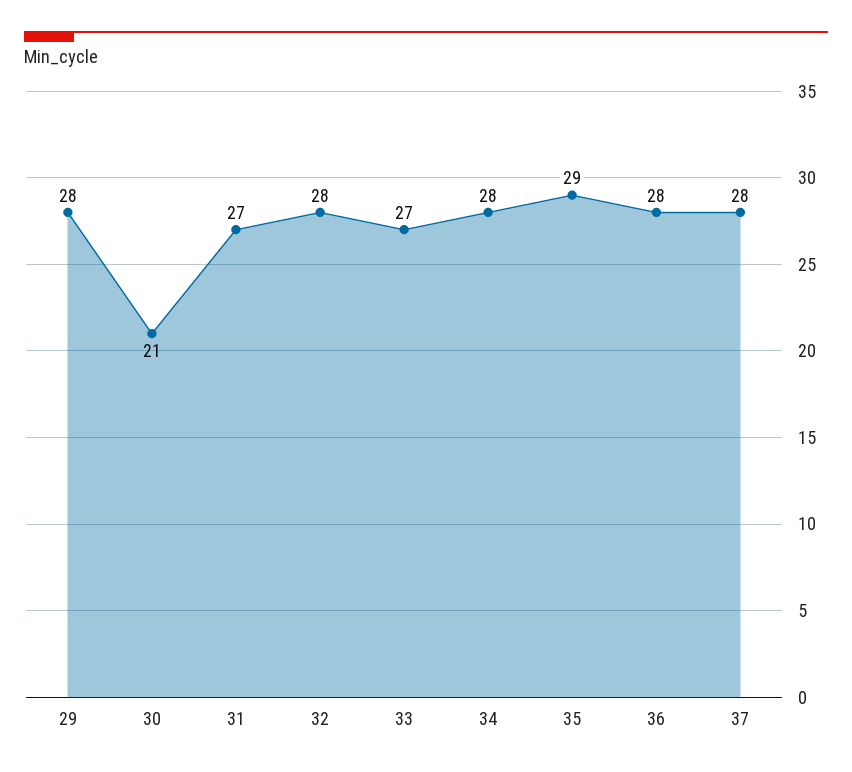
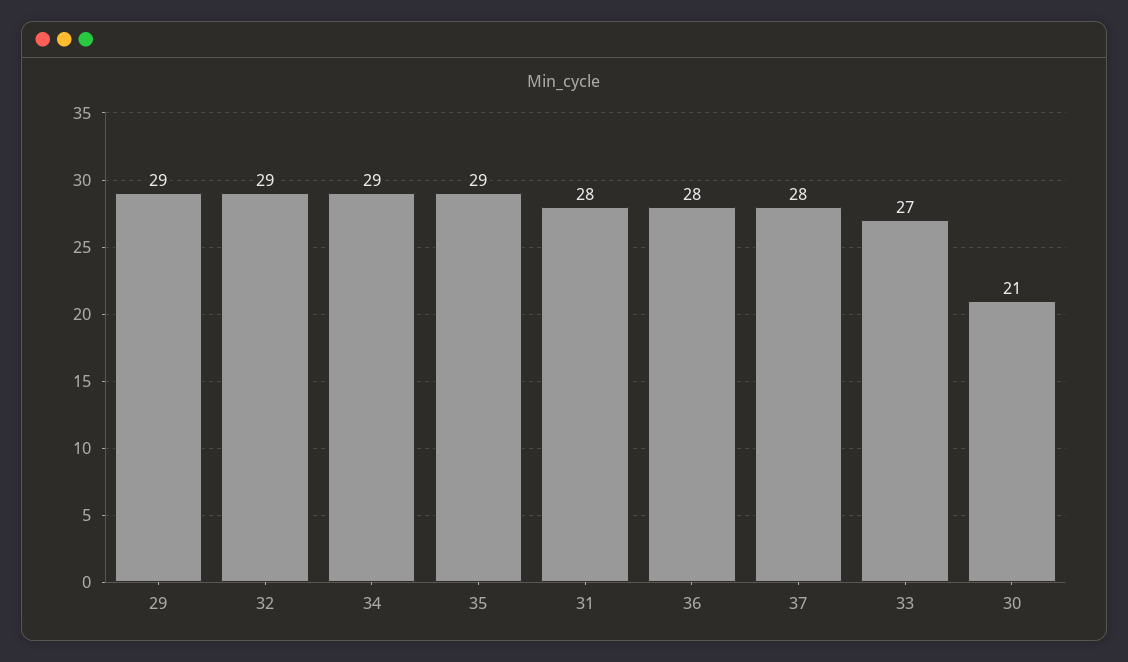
  {
-   "29": 28,
+   "29": 29,
    "30": 21,
-   "31": 27,
+   "31": 28,
-   "32": 28,
+   "32": 29,
    "33": 27,
-   "34": 28,
+   "34": 29,
    "35": 29,
    "36": 28,
    "37": 28
  }

